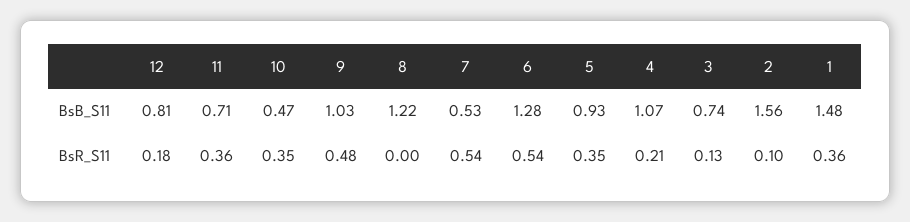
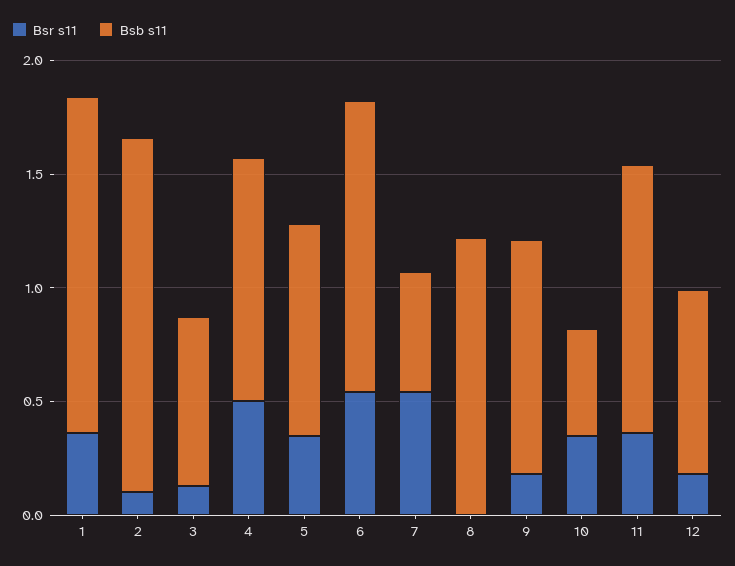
  {
    "BsB_S11": {
      "12": 0.81,
-     "11": 0.71,
+     "11": 1.2,
      "10": 0.47,
      "9": 1.03,
      "8": 1.22,
      "7": 0.53,
      "6": 1.28,
      "5": 0.93,
      "4": 1.07,
      "3": 0.74,
      "2": 1.56,
      "1": 1.48
    },
    "BsR_S11": {
      "12": 0.18,
      "11": 0.36,
      "10": 0.35,
-     "9": 0.48,
+     "9": 0.2,
      "8": 0,
      "7": 0.54,
      "6": 0.54,
      "5": 0.35,
-     "4": 0.21,
+     "4": 0.5,
      "3": 0.13,
      "2": 0.1,
      "1": 0.36
    }
  }

